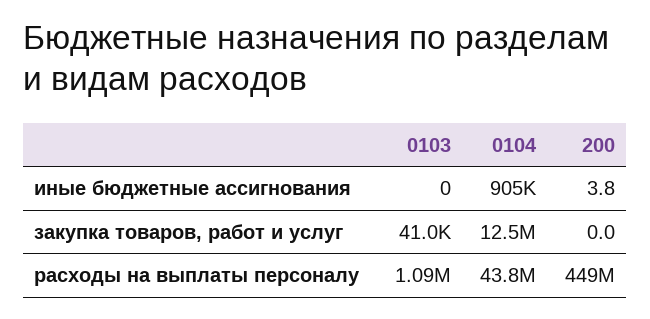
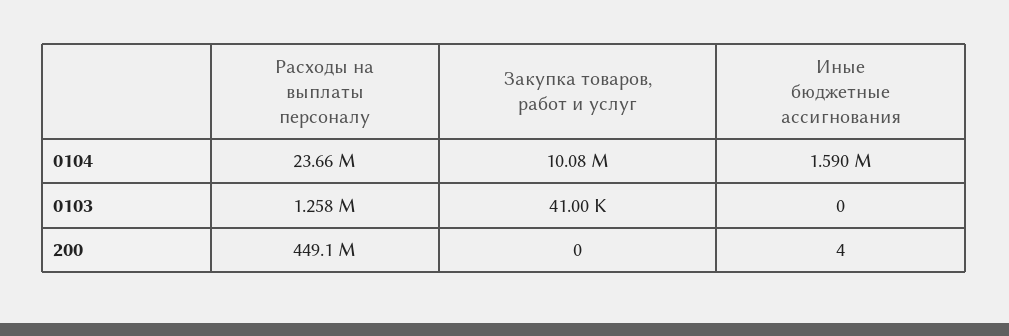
  {
    "0103": {
      "иные бюджетные ассигнования": 0,
      "закупка товаров, работ и услуг": 41000,
-     "расходы на выплаты персоналу": 1090000
+     "расходы на выплаты персоналу": 1258000
    },
    "0104": {
-     "иные бюджетные ассигнования": 905000,
+     "иные бюджетные ассигнования": 1590000,
-     "закупка товаров, работ и услуг": 12500000,
+     "закупка товаров, работ и услуг": 10080000,
-     "расходы на выплаты персоналу": 43800000
+     "расходы на выплаты персоналу": 23660000
    },
    "200": {
      "иные бюджетные ассигнования": 3.8,
      "закупка товаров, работ и услуг": 0,
      "расходы на выплаты персоналу": 449100000
    }
  }

